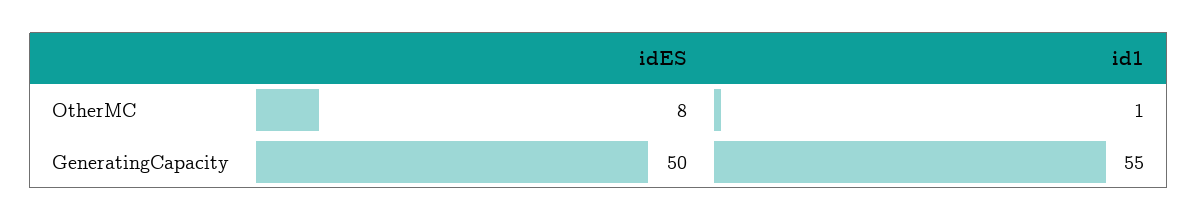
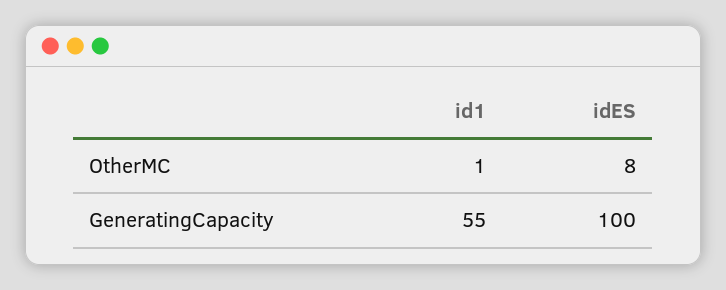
  {
    "idES": {
      "OtherMC": 8,
-     "GeneratingCapacity": 50
+     "GeneratingCapacity": 100
    },
    "id1": {
      "OtherMC": 1,
      "GeneratingCapacity": 55
    }
  }

